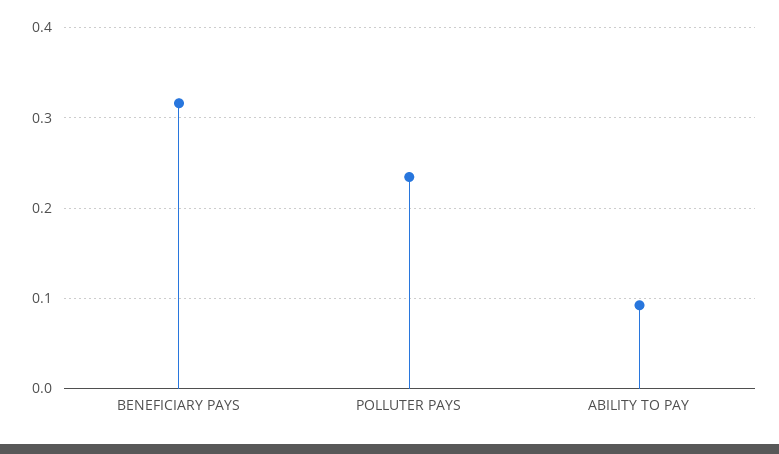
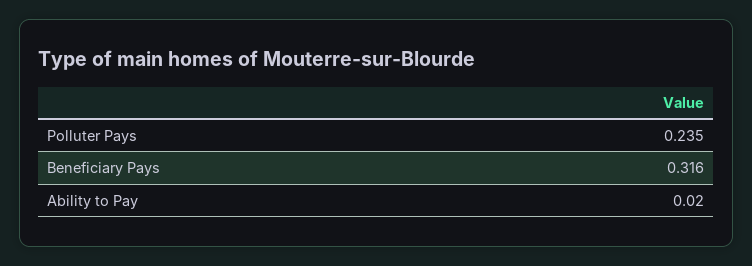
  {
    "BENEFICIARY PAYS": 0.316,
    "POLLUTER PAYS": 0.235,
-   "ABILITY TO PAY": 0.09
+   "ABILITY TO PAY": 0.02
  }

